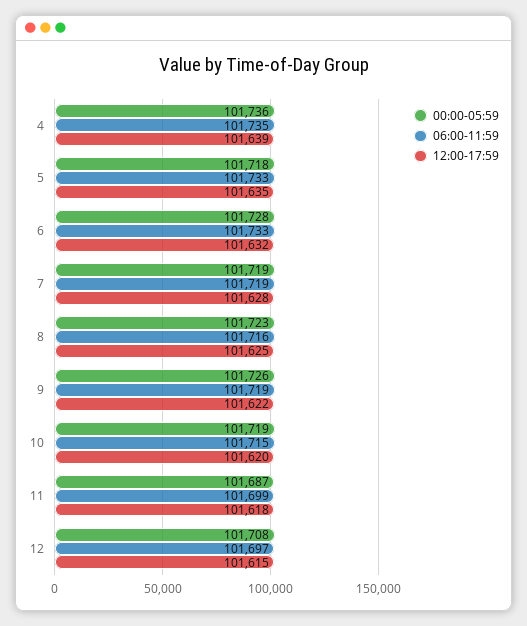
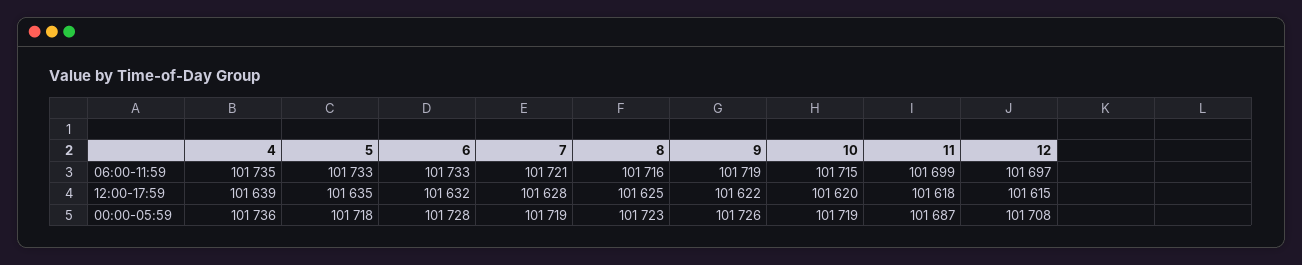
  {
    "00:00-05:59": {
      "4": 101736,
      "5": 101718,
      "6": 101728,
      "7": 101719,
      "8": 101723,
      "9": 101726,
      "10": 101719,
      "11": 101687,
      "12": 101708
    },
    "06:00-11:59": {
      "4": 101735,
      "5": 101733,
      "6": 101733,
-     "7": 101719,
+     "7": 101721,
      "8": 101716,
      "9": 101719,
      "10": 101715,
      "11": 101699,
      "12": 101697
    },
    "12:00-17:59": {
      "4": 101639,
      "5": 101635,
      "6": 101632,
      "7": 101628,
      "8": 101625,
      "9": 101622,
      "10": 101620,
      "11": 101618,
      "12": 101615
    }
  }

